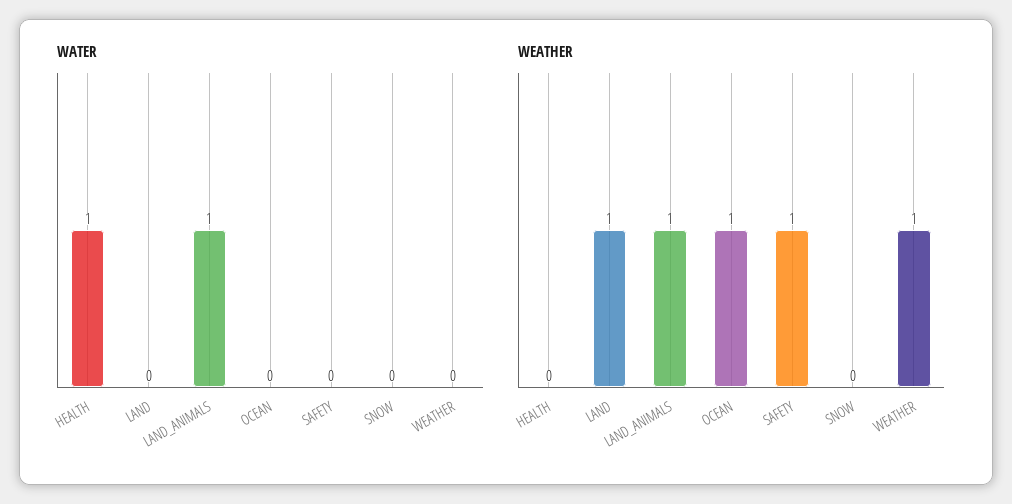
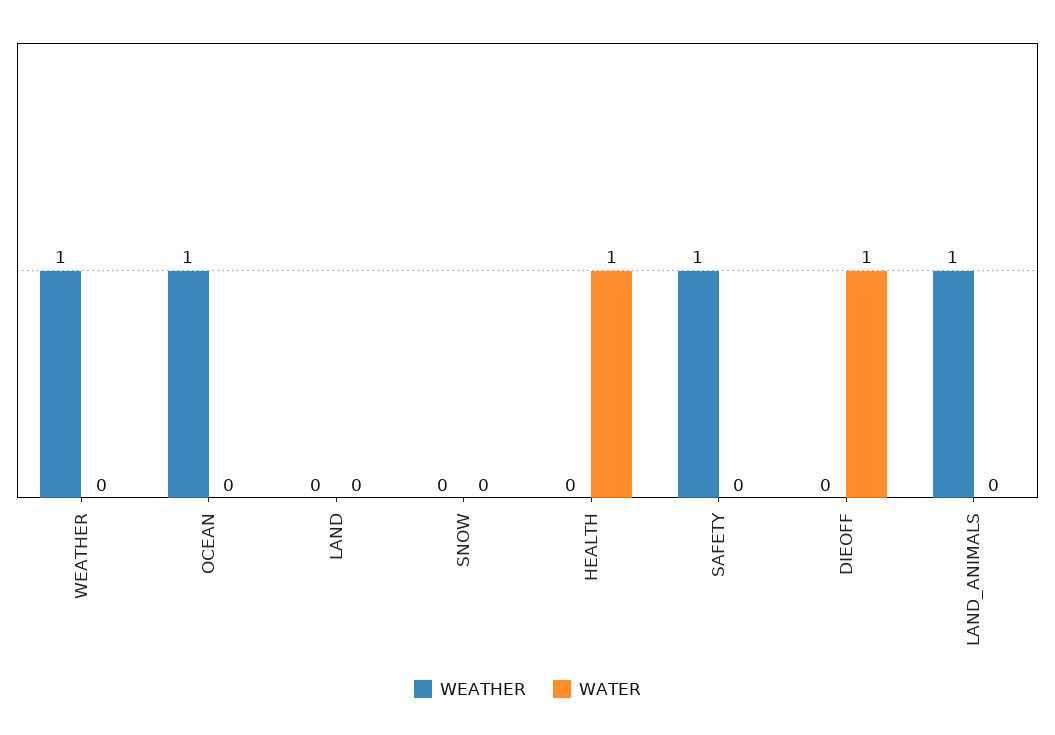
  {
    "WATER": {
      "HEALTH": 1,
      "LAND": 0,
-     "LAND_ANIMALS": 1,
+     "LAND_ANIMALS": 0,
      "OCEAN": 0,
      "SAFETY": 0,
      "SNOW": 0,
-     "WEATHER": 0
+     "WEATHER": 0,
+     "DIEOFF": 1
    },
    "WEATHER": {
      "HEALTH": 0,
-     "LAND": 1,
+     "LAND": 0,
      "LAND_ANIMALS": 1,
      "OCEAN": 1,
      "SAFETY": 1,
      "SNOW": 0,
-     "WEATHER": 1
+     "WEATHER": 1,
+     "DIEOFF": 0
    }
  }

